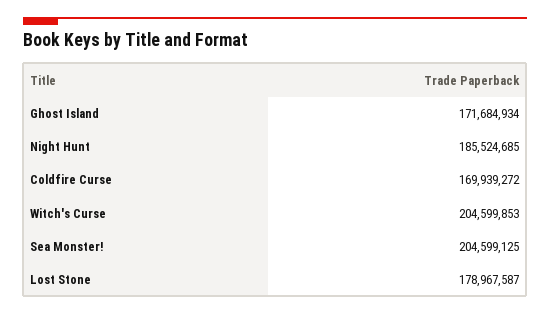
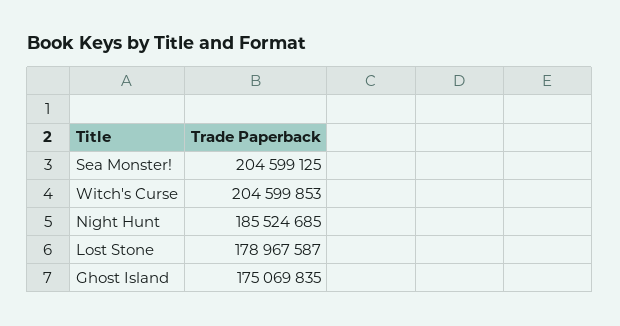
  {
-   "Ghost Island": 171684934,
+   "Ghost Island": 175069835,
    "Night Hunt": 185524685,
-   "Coldfire Curse": 169939272,
    "Witch's Curse": 204599853,
    "Sea Monster!": 204599125,
    "Lost Stone": 178967587
  }

